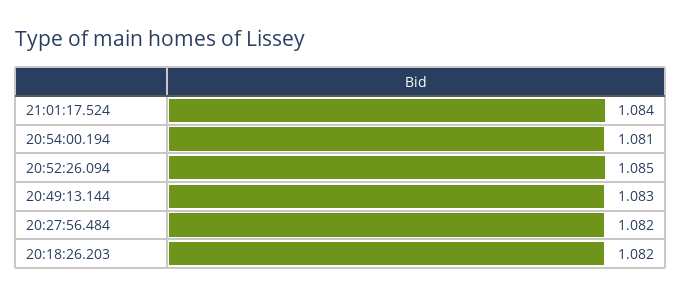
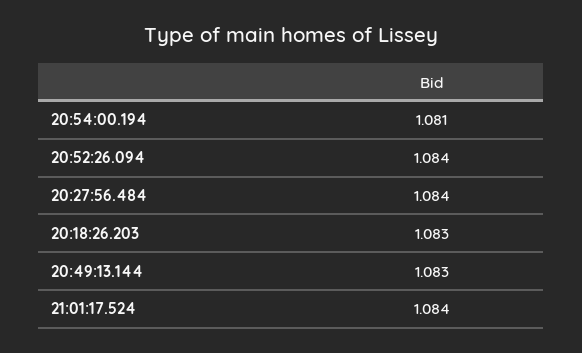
  {
    "21:01:17.524": 1.084,
    "20:54:00.194": 1.081,
-   "20:52:26.094": 1.085,
+   "20:52:26.094": 1.084,
    "20:49:13.144": 1.083,
-   "20:27:56.484": 1.082,
+   "20:27:56.484": 1.084,
-   "20:18:26.203": 1.082
+   "20:18:26.203": 1.083
  }

